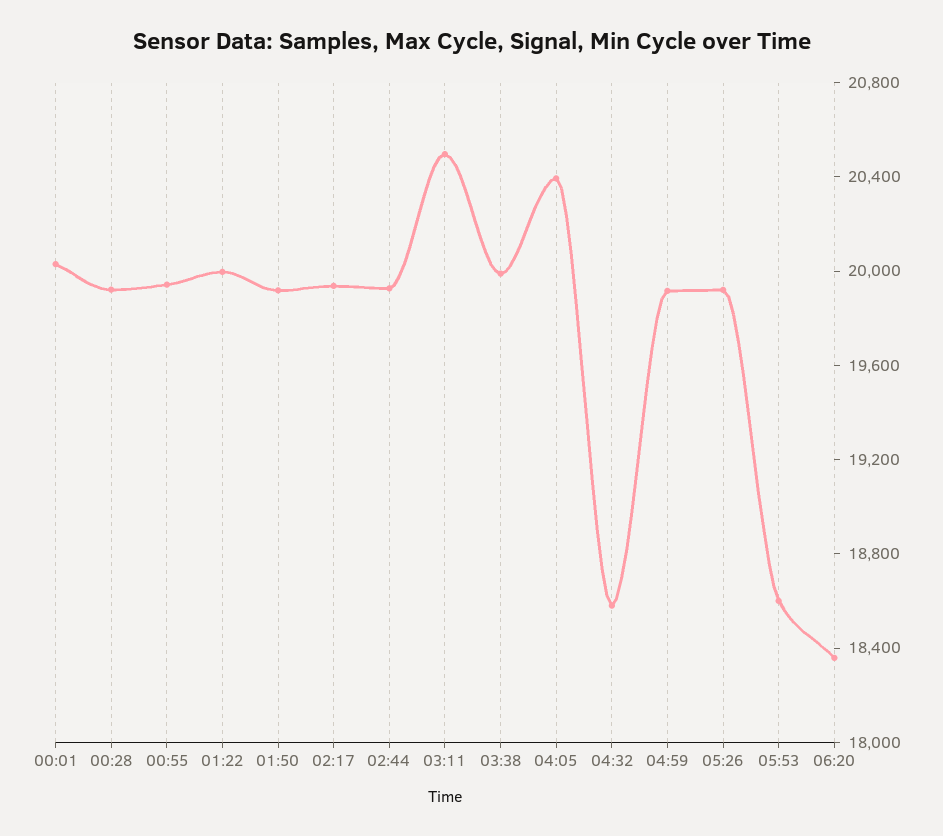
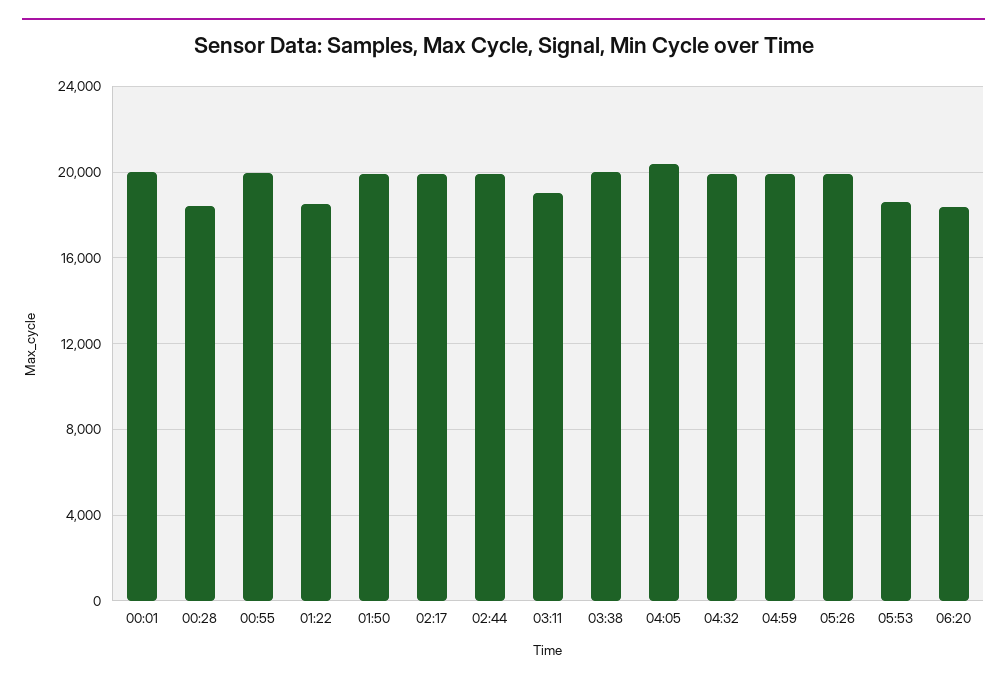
  {
    "00:01": 20000,
-   "00:28": 19900,
+   "00:28": 18500,
    "00:55": 19900,
-   "01:22": 20000,
+   "01:22": 18500,
    "01:50": 19900,
    "02:17": 19900,
    "02:44": 19900,
-   "03:11": 20500,
+   "03:11": 19000,
    "03:38": 20000,
    "04:05": 20400,
-   "04:32": 18600,
+   "04:32": 20000,
    "04:59": 19900,
    "05:26": 19900,
    "05:53": 18600,
    "06:20": 18400
  }

